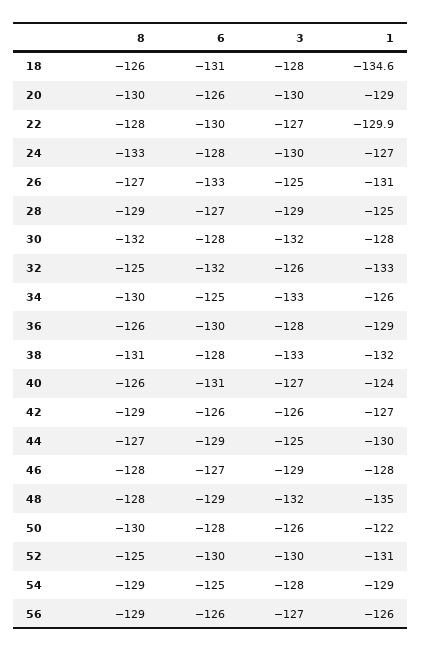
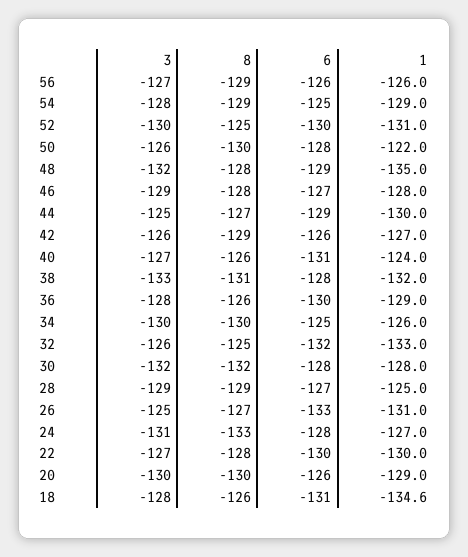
  {
    "8": {
      "18": -126,
      "20": -130,
      "22": -128,
      "24": -133,
      "26": -127,
      "28": -129,
      "30": -132,
      "32": -125,
      "34": -130,
      "36": -126,
      "38": -131,
      "40": -126,
      "42": -129,
      "44": -127,
      "46": -128,
      "48": -128,
      "50": -130,
      "52": -125,
      "54": -129,
      "56": -129
    },
    "6": {
      "18": -131,
      "20": -126,
      "22": -130,
      "24": -128,
      "26": -133,
      "28": -127,
      "30": -128,
      "32": -132,
      "34": -125,
      "36": -130,
      "38": -128,
      "40": -131,
      "42": -126,
      "44": -129,
      "46": -127,
      "48": -129,
      "50": -128,
      "52": -130,
      "54": -125,
      "56": -126
    },
    "3": {
      "18": -128,
      "20": -130,
      "22": -127,
-     "24": -130,
+     "24": -131,
      "26": -125,
      "28": -129,
      "30": -132,
      "32": -126,
-     "34": -133,
+     "34": -130,
      "36": -128,
      "38": -133,
      "40": -127,
      "42": -126,
      "44": -125,
      "46": -129,
      "48": -132,
      "50": -126,
      "52": -130,
      "54": -128,
      "56": -127
    },
    "1": {
      "18": -134.6,
      "20": -129,
-     "22": -129.9,
+     "22": -130,
      "24": -127,
      "26": -131,
      "28": -125,
      "30": -128,
      "32": -133,
      "34": -126,
      "36": -129,
      "38": -132,
      "40": -124,
      "42": -127,
      "44": -130,
      "46": -128,
      "48": -135,
      "50": -122,
      "52": -131,
      "54": -129,
      "56": -126
    }
  }

